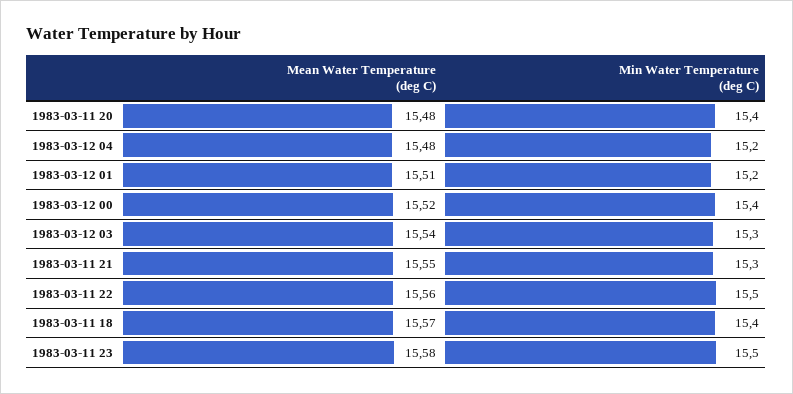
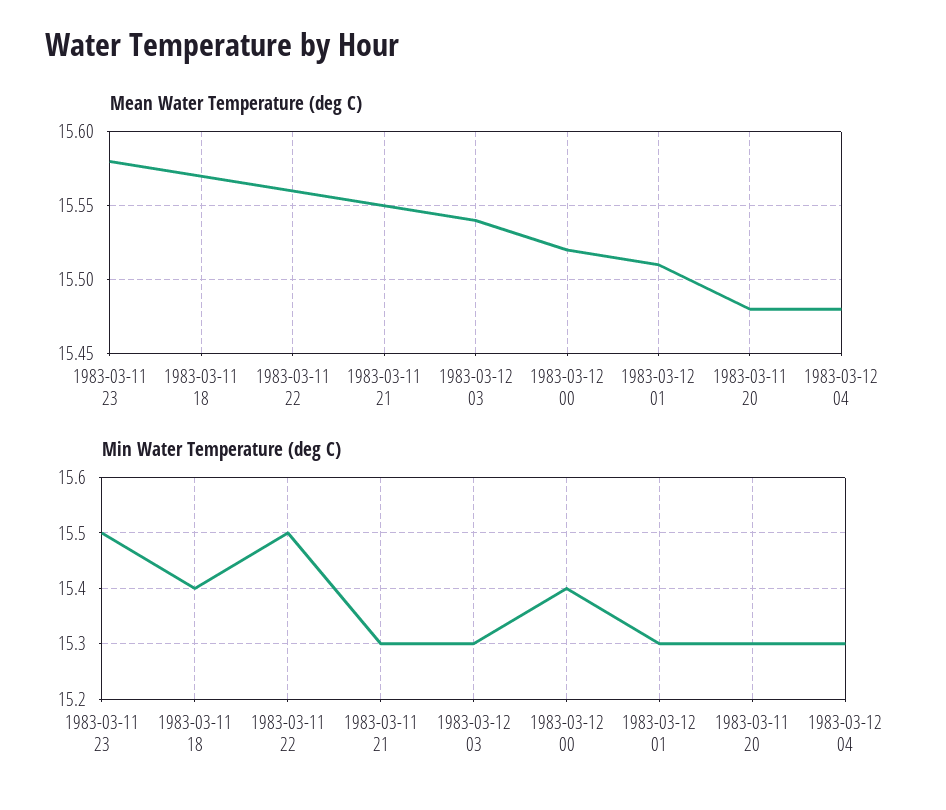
  {
    "Mean Water Temperature (deg C)": {
      "1983-03-11 20": 15.48,
      "1983-03-12 04": 15.48,
      "1983-03-12 01": 15.51,
      "1983-03-12 00": 15.52,
      "1983-03-12 03": 15.54,
      "1983-03-11 21": 15.55,
      "1983-03-11 22": 15.56,
      "1983-03-11 18": 15.57,
      "1983-03-11 23": 15.58
    },
    "Min Water Temperature (deg C)": {
-     "1983-03-11 20": 15.4,
+     "1983-03-11 20": 15.3,
-     "1983-03-12 04": 15.2,
+     "1983-03-12 04": 15.3,
-     "1983-03-12 01": 15.2,
+     "1983-03-12 01": 15.3,
      "1983-03-12 00": 15.4,
      "1983-03-12 03": 15.3,
      "1983-03-11 21": 15.3,
      "1983-03-11 22": 15.5,
      "1983-03-11 18": 15.4,
      "1983-03-11 23": 15.5
    }
  }

